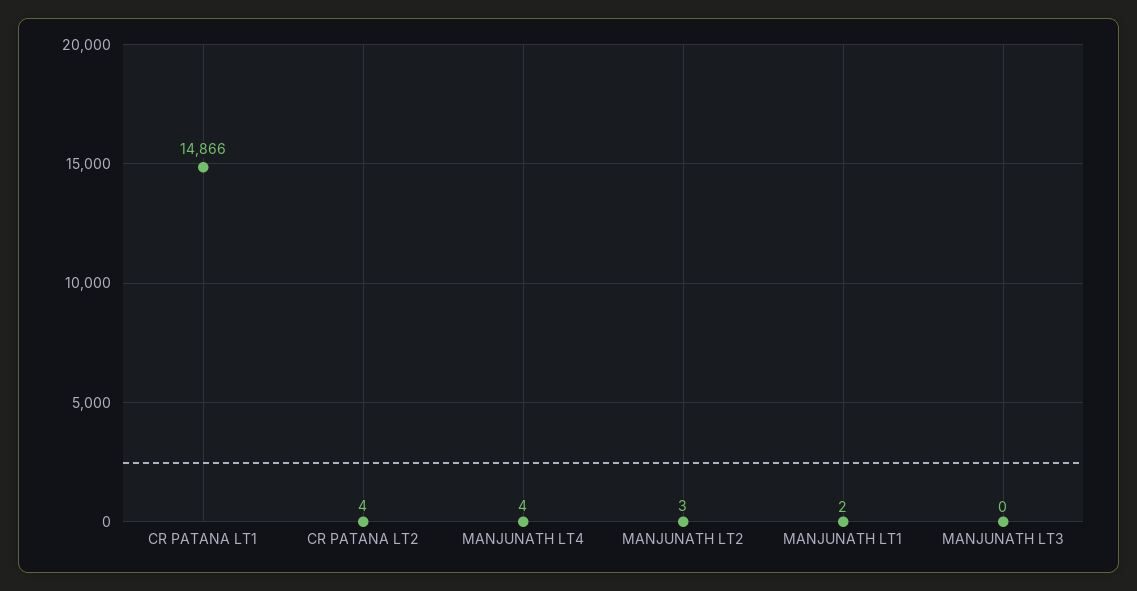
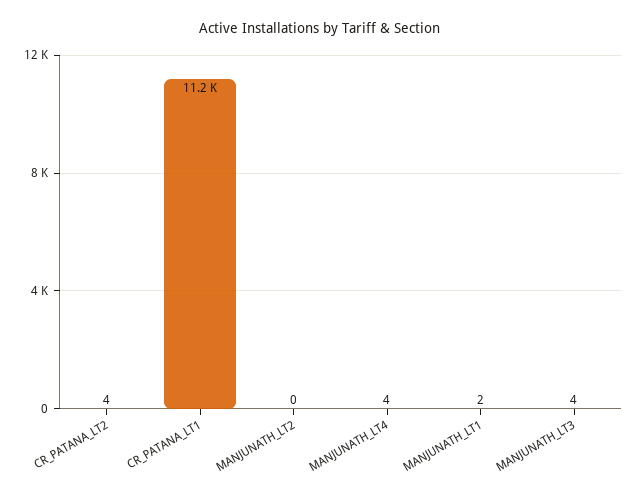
  {
-   "CR PATANA LT1": 14866,
+   "CR PATANA LT1": 11200,
    "CR PATANA LT2": 4,
    "MANJUNATH LT4": 4,
-   "MANJUNATH LT2": 3,
+   "MANJUNATH LT2": 0,
    "MANJUNATH LT1": 2,
-   "MANJUNATH LT3": 0
+   "MANJUNATH LT3": 4
  }

